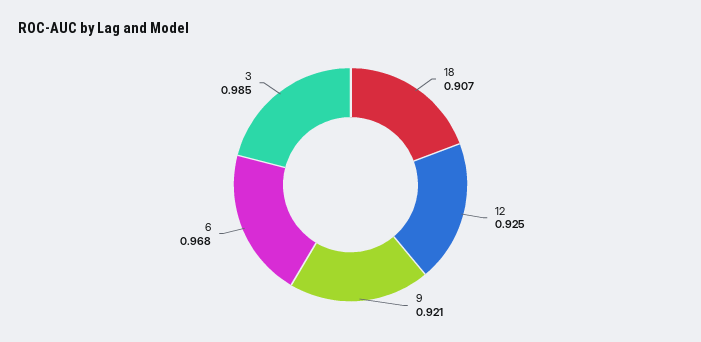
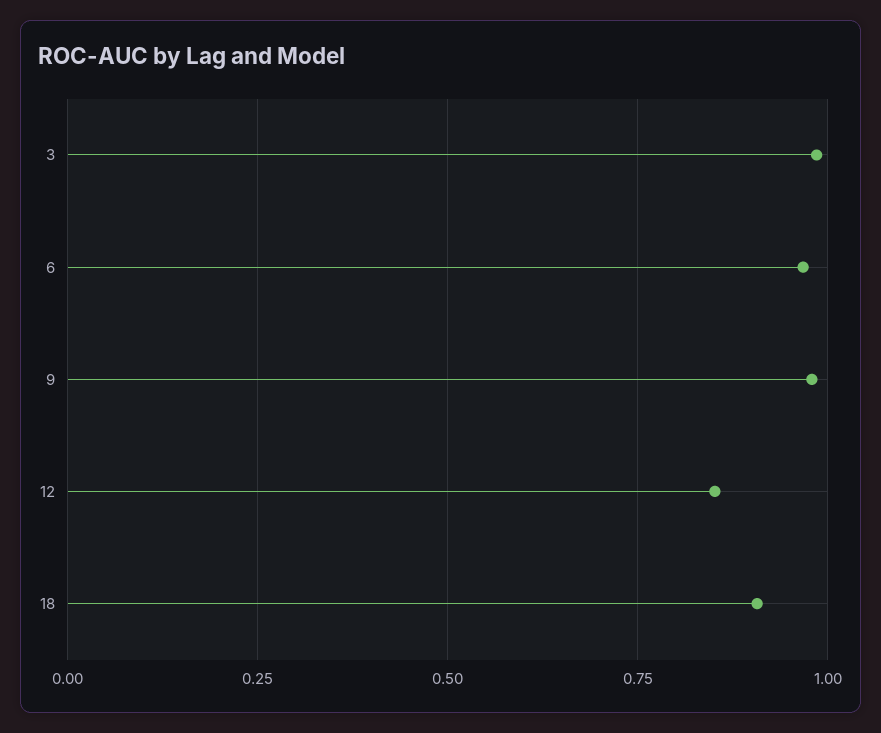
  {
    "18": 0.907,
-   "12": 0.925,
+   "12": 0.85,
-   "9": 0.921,
+   "9": 0.975,
    "6": 0.968,
    "3": 0.985
  }

